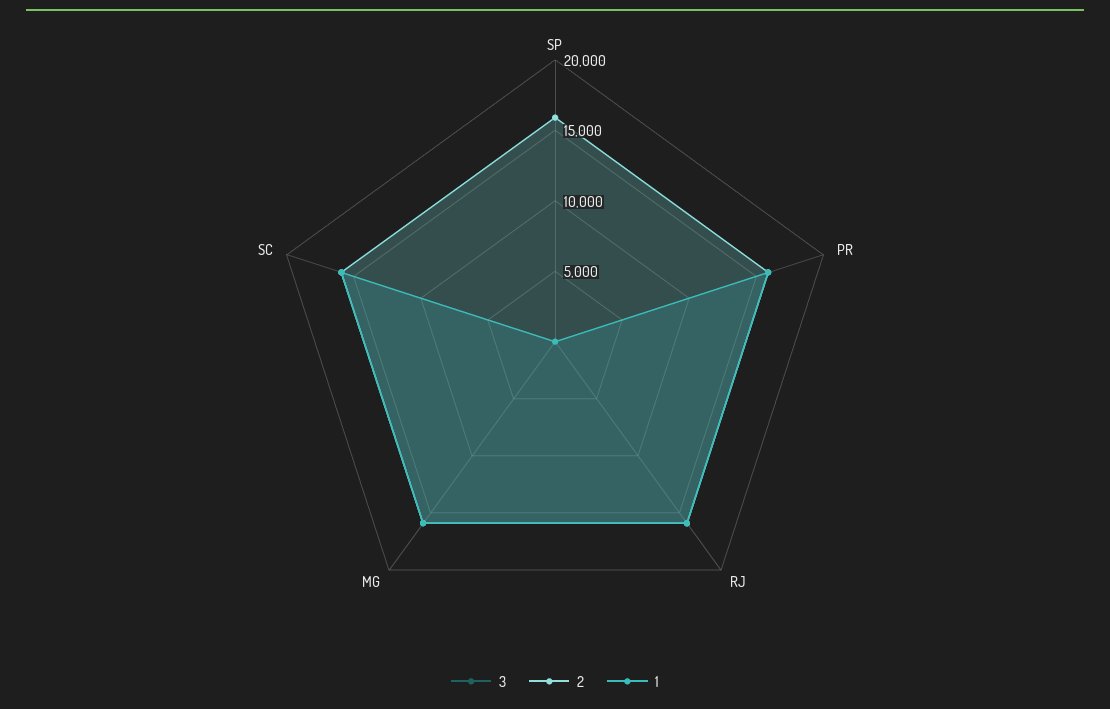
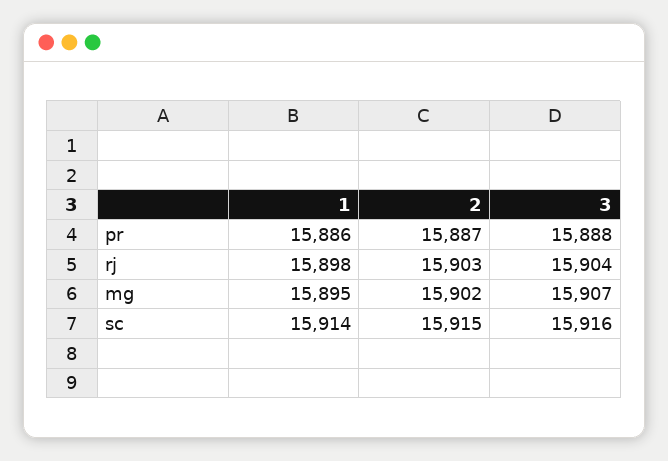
  {
    "3": {
-     "SP": 16000,
      "PR": 15888,
      "RJ": 15904,
      "MG": 15907,
      "SC": 15916
    },
    "2": {
-     "SP": 16000,
      "PR": 15887,
      "RJ": 15903,
      "MG": 15902,
      "SC": 15915
    },
    "1": {
-     "SP": 0,
      "PR": 15886,
      "RJ": 15898,
      "MG": 15895,
      "SC": 15914
    }
  }

